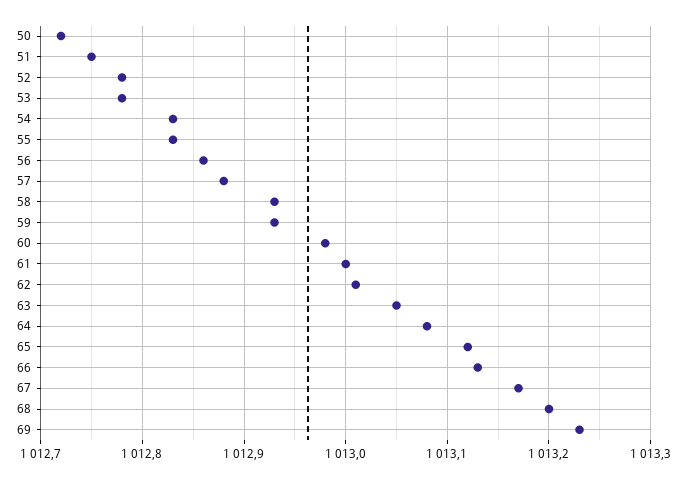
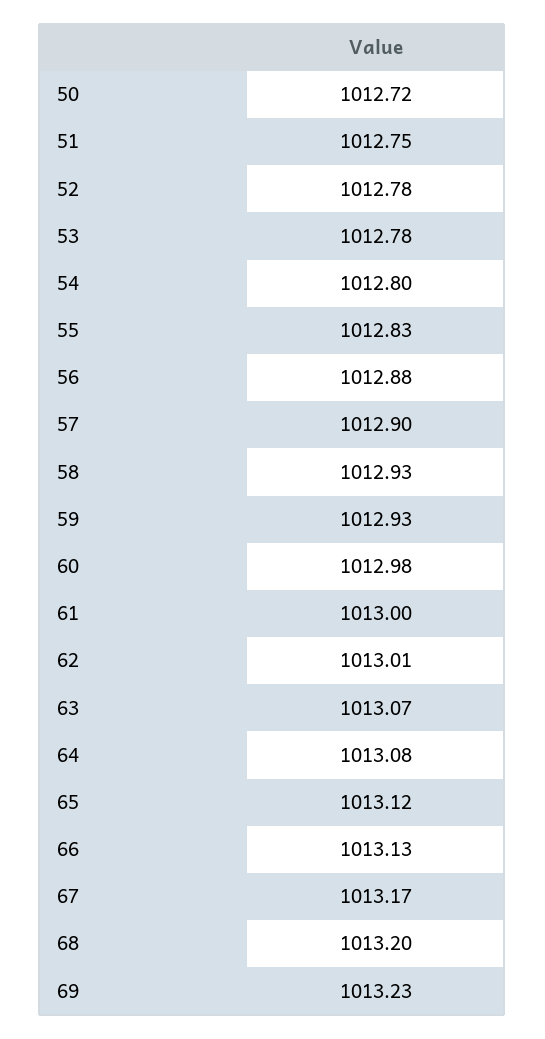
  {
    "50": 1012.72,
    "51": 1012.75,
    "52": 1012.78,
    "53": 1012.78,
-   "54": 1012.83,
+   "54": 1012.8,
    "55": 1012.83,
-   "56": 1012.86,
+   "56": 1012.88,
-   "57": 1012.88,
+   "57": 1012.9,
    "58": 1012.93,
    "59": 1012.93,
    "60": 1012.98,
    "61": 1013,
    "62": 1013.01,
-   "63": 1013.05,
+   "63": 1013.07,
    "64": 1013.08,
    "65": 1013.12,
    "66": 1013.13,
    "67": 1013.17,
    "68": 1013.2,
    "69": 1013.23
  }

